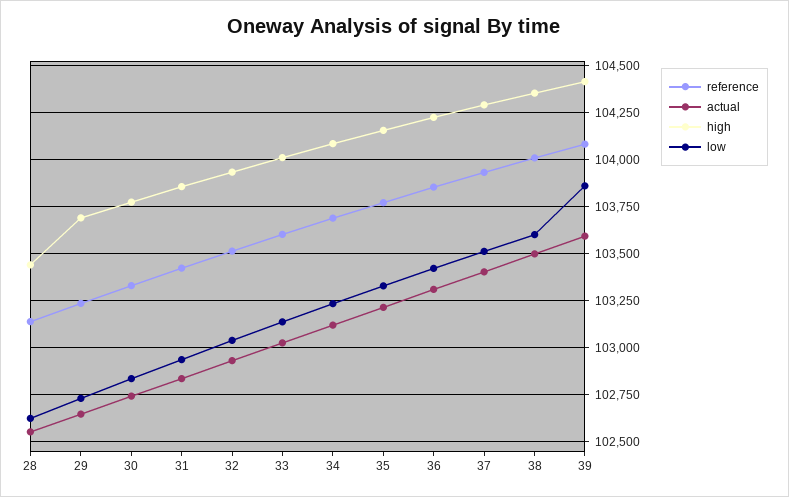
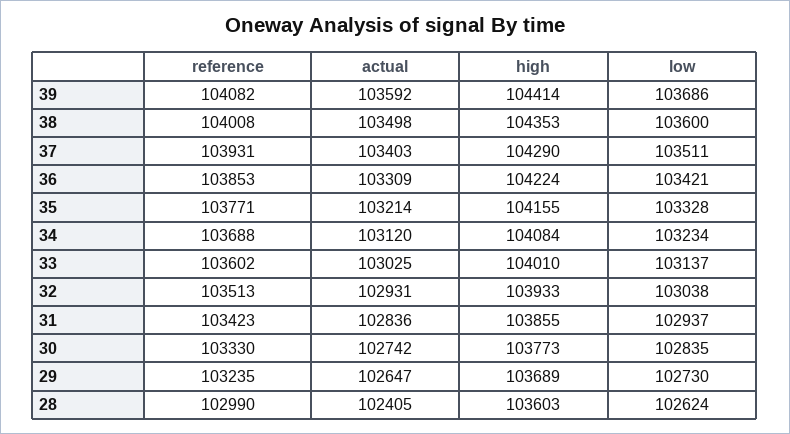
  {
    "reference": {
-     "28": 103150,
+     "28": 102990,
      "29": 103235,
      "30": 103330,
      "31": 103423,
      "32": 103513,
      "33": 103602,
      "34": 103688,
      "35": 103771,
      "36": 103853,
      "37": 103931,
      "38": 104008,
      "39": 104082
    },
    "actual": {
-     "28": 102550,
+     "28": 102405,
      "29": 102647,
      "30": 102742,
      "31": 102836,
      "32": 102931,
      "33": 103025,
      "34": 103120,
      "35": 103214,
      "36": 103309,
      "37": 103403,
      "38": 103498,
      "39": 103592
    },
    "high": {
-     "28": 103450,
+     "28": 103603,
      "29": 103689,
      "30": 103773,
      "31": 103855,
      "32": 103933,
      "33": 104010,
      "34": 104084,
      "35": 104155,
      "36": 104224,
      "37": 104290,
      "38": 104353,
      "39": 104414
    },
    "low": {
      "28": 102624,
      "29": 102730,
      "30": 102835,
      "31": 102937,
      "32": 103038,
      "33": 103137,
      "34": 103234,
      "35": 103328,
      "36": 103421,
      "37": 103511,
      "38": 103600,
-     "39": 103850
+     "39": 103686
    }
  }

